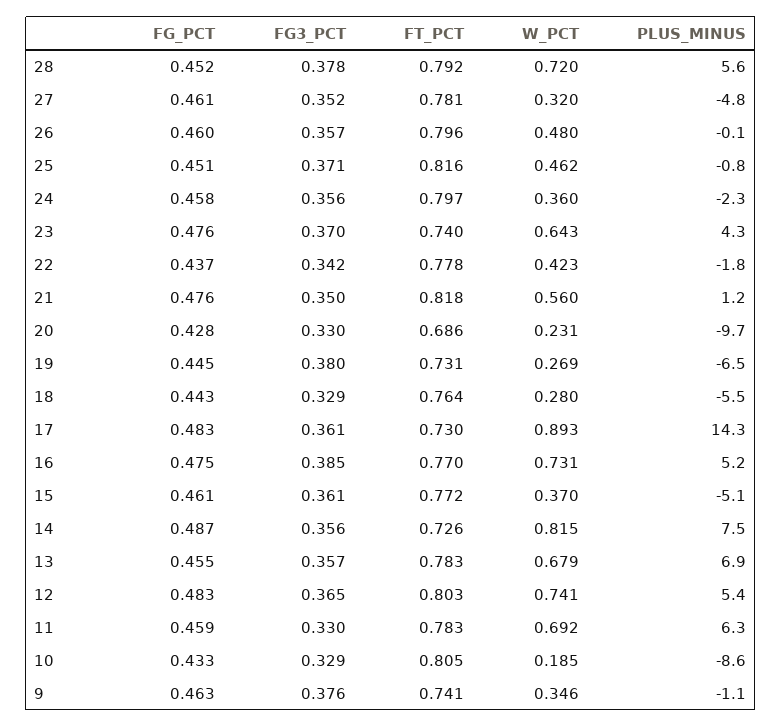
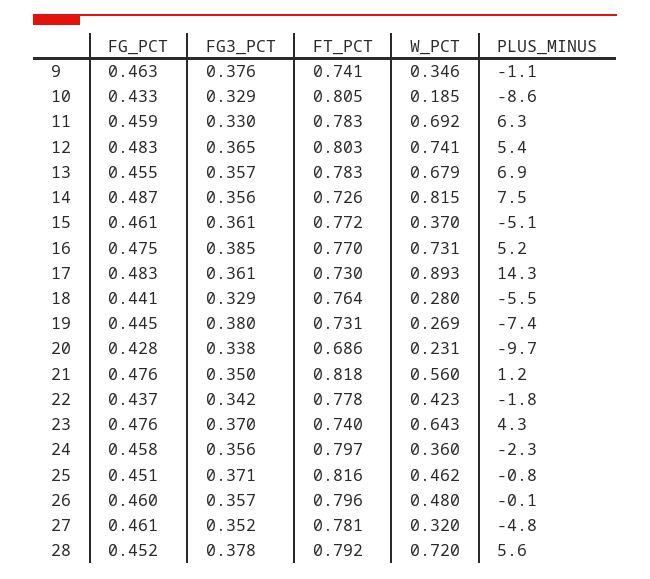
  {
    "FG_PCT": {
      "28": 0.452,
      "27": 0.461,
      "26": 0.46,
      "25": 0.451,
      "24": 0.458,
      "23": 0.476,
      "22": 0.437,
      "21": 0.476,
      "20": 0.428,
      "19": 0.445,
-     "18": 0.443,
+     "18": 0.441,
      "17": 0.483,
      "16": 0.475,
      "15": 0.461,
      "14": 0.487,
      "13": 0.455,
      "12": 0.483,
      "11": 0.459,
      "10": 0.433,
      "9": 0.463
    },
    "FG3_PCT": {
      "28": 0.378,
      "27": 0.352,
      "26": 0.357,
      "25": 0.371,
      "24": 0.356,
      "23": 0.37,
      "22": 0.342,
      "21": 0.35,
-     "20": 0.33,
+     "20": 0.338,
      "19": 0.38,
      "18": 0.329,
      "17": 0.361,
      "16": 0.385,
      "15": 0.361,
      "14": 0.356,
      "13": 0.357,
      "12": 0.365,
      "11": 0.33,
      "10": 0.329,
      "9": 0.376
    },
    "FT_PCT": {
      "28": 0.792,
      "27": 0.781,
      "26": 0.796,
      "25": 0.816,
      "24": 0.797,
      "23": 0.74,
      "22": 0.778,
      "21": 0.818,
      "20": 0.686,
      "19": 0.731,
      "18": 0.764,
      "17": 0.73,
      "16": 0.77,
      "15": 0.772,
      "14": 0.726,
      "13": 0.783,
      "12": 0.803,
      "11": 0.783,
      "10": 0.805,
      "9": 0.741
    },
    "W_PCT": {
      "28": 0.72,
      "27": 0.32,
      "26": 0.48,
      "25": 0.462,
      "24": 0.36,
      "23": 0.643,
      "22": 0.423,
      "21": 0.56,
      "20": 0.231,
      "19": 0.269,
      "18": 0.28,
      "17": 0.893,
      "16": 0.731,
      "15": 0.37,
      "14": 0.815,
      "13": 0.679,
      "12": 0.741,
      "11": 0.692,
      "10": 0.185,
      "9": 0.346
    },
    "PLUS_MINUS": {
      "28": 5.6,
      "27": -4.8,
      "26": -0.1,
      "25": -0.8,
      "24": -2.3,
      "23": 4.3,
      "22": -1.8,
      "21": 1.2,
      "20": -9.7,
-     "19": -6.5,
+     "19": -7.4,
      "18": -5.5,
      "17": 14.3,
      "16": 5.2,
      "15": -5.1,
      "14": 7.5,
      "13": 6.9,
      "12": 5.4,
      "11": 6.3,
      "10": -8.6,
      "9": -1.1
    }
  }

